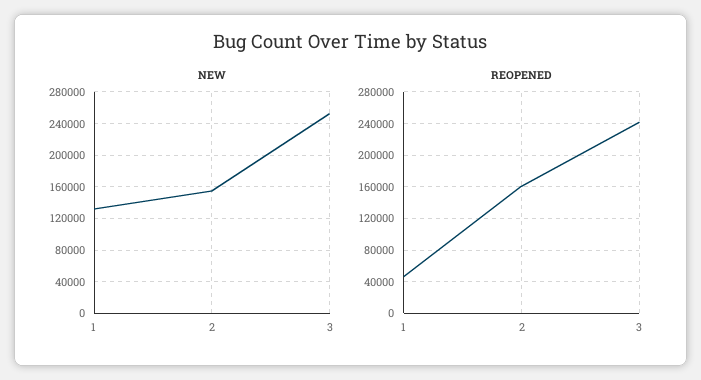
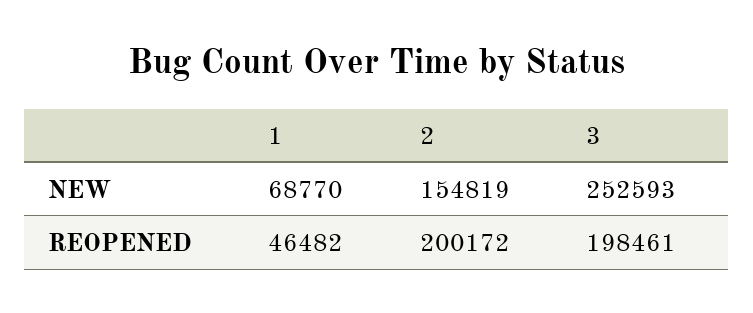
  {
    "NEW": {
-     "1": 130000,
+     "1": 68770,
      "2": 154819,
      "3": 252593
    },
    "REOPENED": {
      "1": 46482,
-     "2": 160000,
+     "2": 200172,
-     "3": 240000
+     "3": 198461
    }
  }

